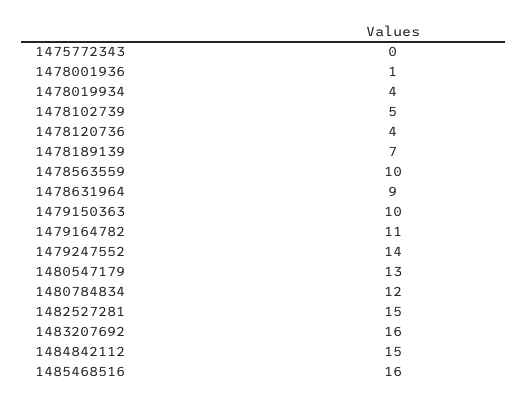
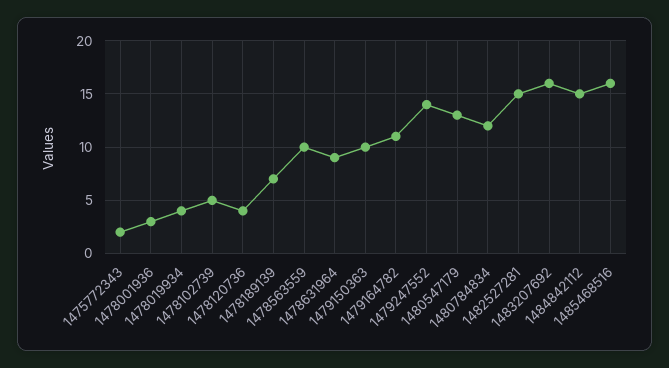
  {
-   "1475772343": 0,
+   "1475772343": 2,
-   "1478001936": 1,
+   "1478001936": 3,
    "1478019934": 4,
    "1478102739": 5,
    "1478120736": 4,
    "1478189139": 7,
    "1478563559": 10,
    "1478631964": 9,
    "1479150363": 10,
    "1479164782": 11,
    "1479247552": 14,
    "1480547179": 13,
    "1480784834": 12,
    "1482527281": 15,
    "1483207692": 16,
    "1484842112": 15,
    "1485468516": 16
  }

